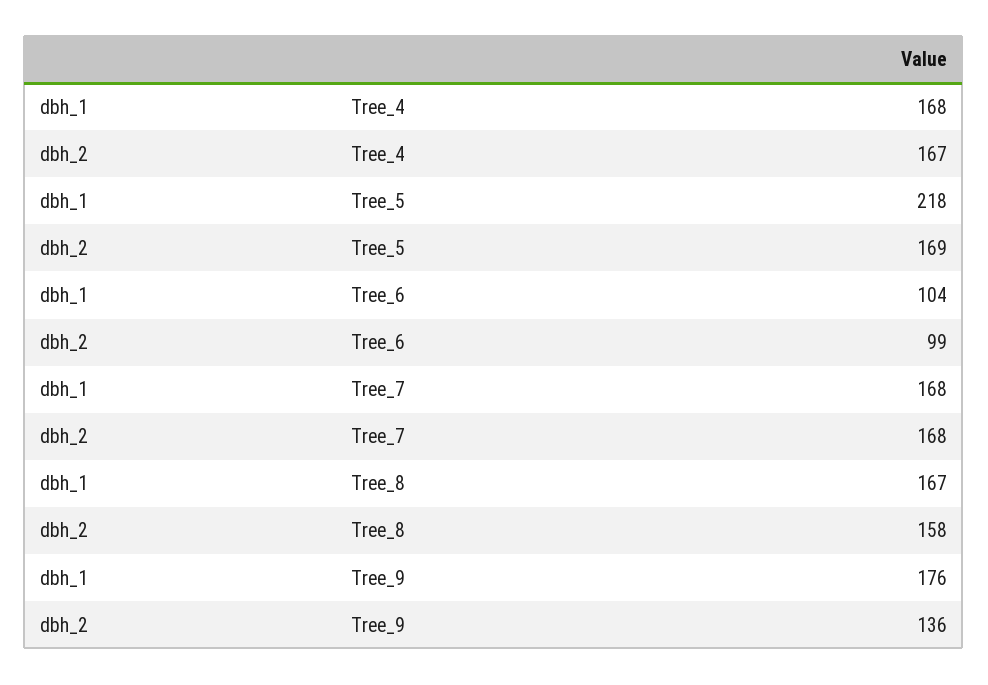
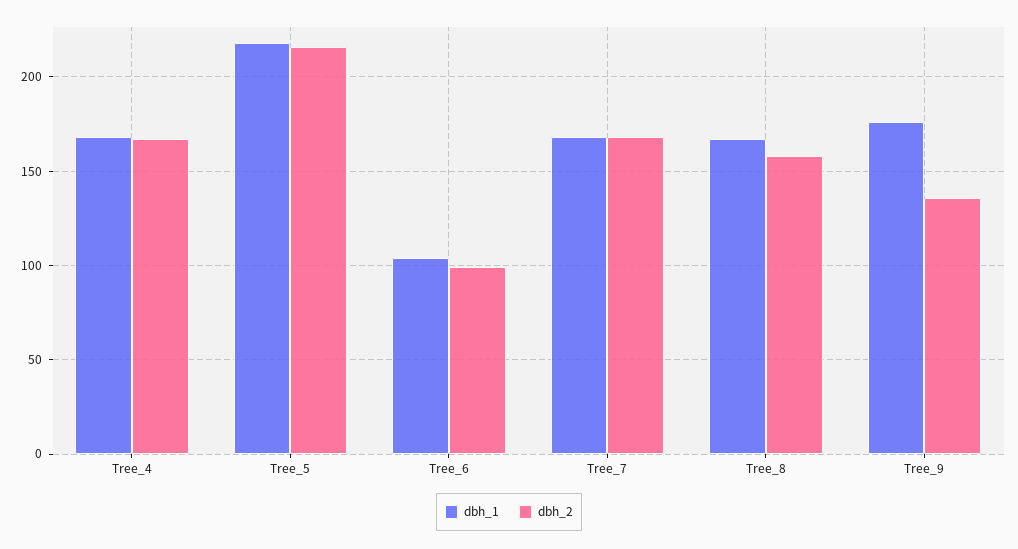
  {
    "dbh_1": {
      "Tree_4": 168,
      "Tree_5": 218,
      "Tree_6": 104,
      "Tree_7": 168,
      "Tree_8": 167,
      "Tree_9": 176
    },
    "dbh_2": {
      "Tree_4": 167,
-     "Tree_5": 169,
+     "Tree_5": 215,
      "Tree_6": 99,
      "Tree_7": 168,
      "Tree_8": 158,
      "Tree_9": 136
    }
  }

